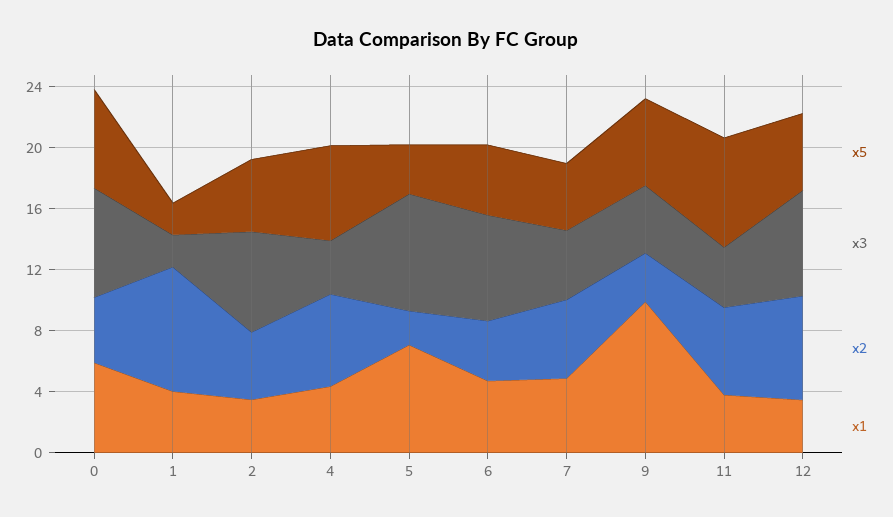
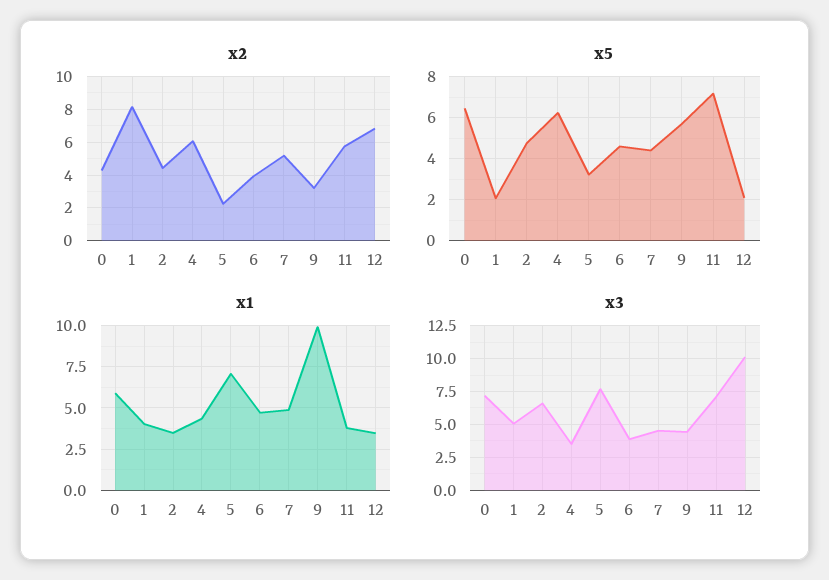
  {
    "x5": {
      "0": 6.5,
      "1": 2,
      "2": 4.5,
      "4": 6,
      "5": 3,
      "6": 4.5,
      "7": 4.5,
      "9": 5.5,
      "11": 7,
-     "12": 5
+     "12": 2
    },
    "x3": {
      "0": 7,
-     "1": 2,
+     "1": 5,
      "2": 6.5,
      "4": 3.5,
      "5": 7.5,
-     "6": 7,
+     "6": 4,
      "7": 4.5,
      "9": 4.5,
-     "11": 4,
+     "11": 7,
-     "12": 7
+     "12": 10
    },
    "x2": {
      "0": 4.5,
      "1": 8,
      "2": 4.5,
      "4": 6,
      "5": 2,
      "6": 4,
      "7": 5,
      "9": 3,
      "11": 5.5,
      "12": 7
    },
    "x1": {
      "0": 6,
      "1": 4,
      "2": 3.5,
      "4": 4.5,
      "5": 7,
      "6": 4.5,
      "7": 5,
      "9": 10,
      "11": 4,
      "12": 3.5
    }
  }

